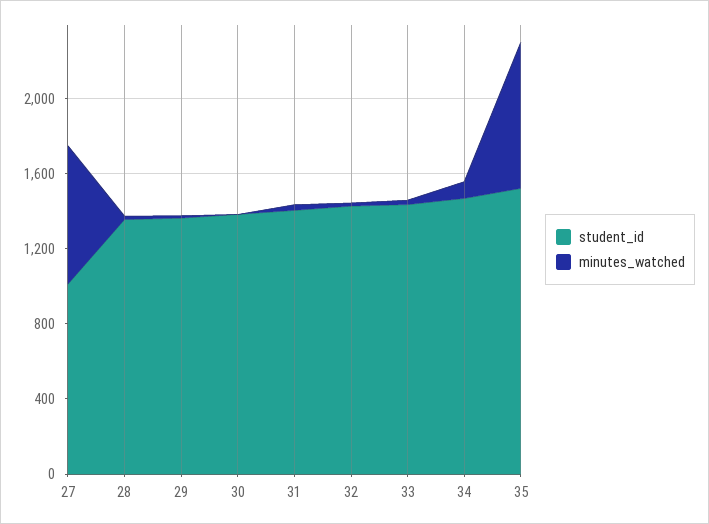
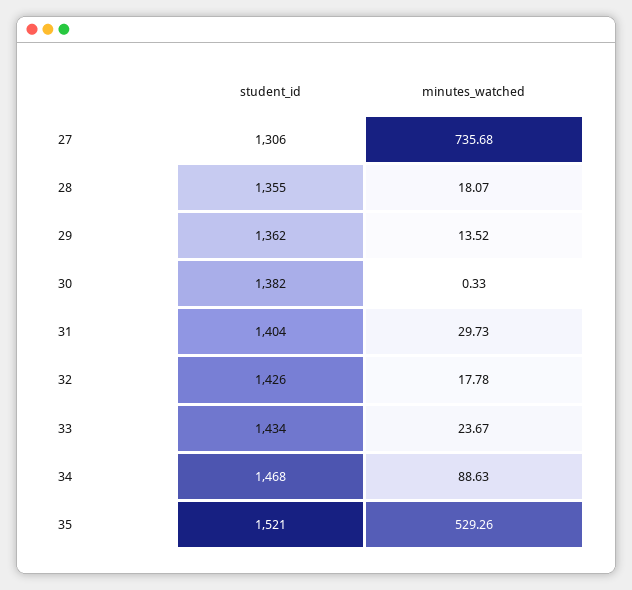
  {
    "student_id": {
-     "27": 1000,
+     "27": 1306,
      "28": 1355,
      "29": 1362,
      "30": 1382,
      "31": 1404,
      "32": 1426,
      "33": 1434,
      "34": 1468,
      "35": 1521
    },
    "minutes_watched": {
      "27": 735.68,
      "28": 18.07,
      "29": 13.52,
      "30": 0.33,
      "31": 29.73,
      "32": 17.78,
      "33": 23.67,
      "34": 88.63,
-     "35": 800
+     "35": 529.26
    }
  }

